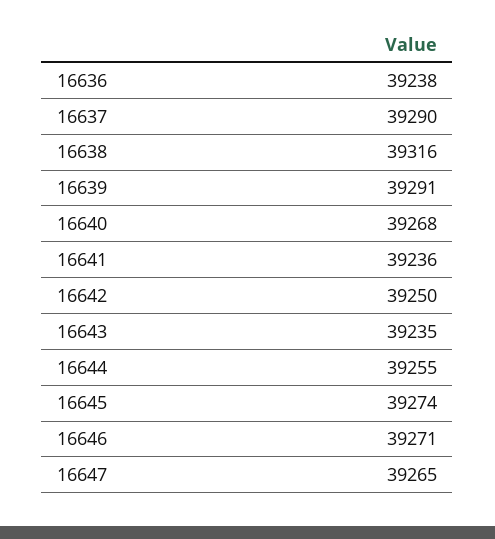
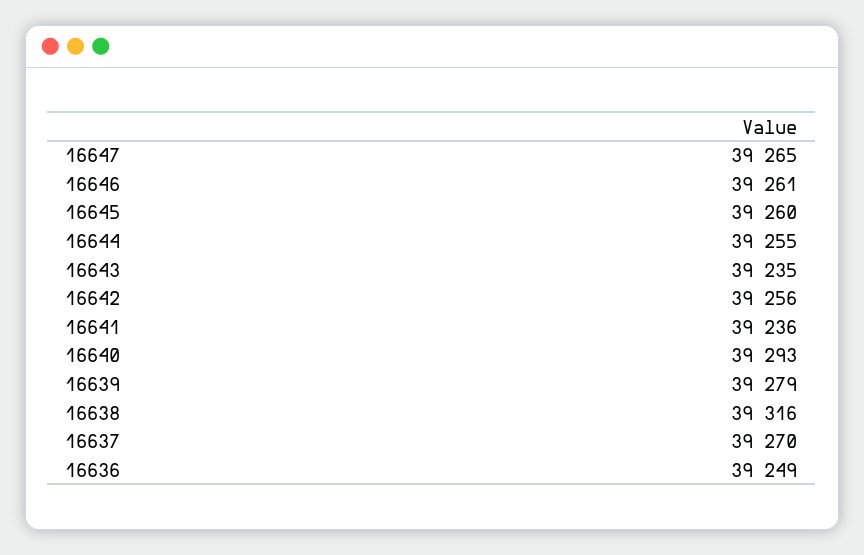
  {
-   "16636": 39238,
+   "16636": 39249,
-   "16637": 39290,
+   "16637": 39270,
    "16638": 39316,
-   "16639": 39291,
+   "16639": 39279,
-   "16640": 39268,
+   "16640": 39293,
    "16641": 39236,
-   "16642": 39250,
+   "16642": 39256,
    "16643": 39235,
    "16644": 39255,
-   "16645": 39274,
+   "16645": 39260,
-   "16646": 39271,
+   "16646": 39261,
    "16647": 39265
  }

